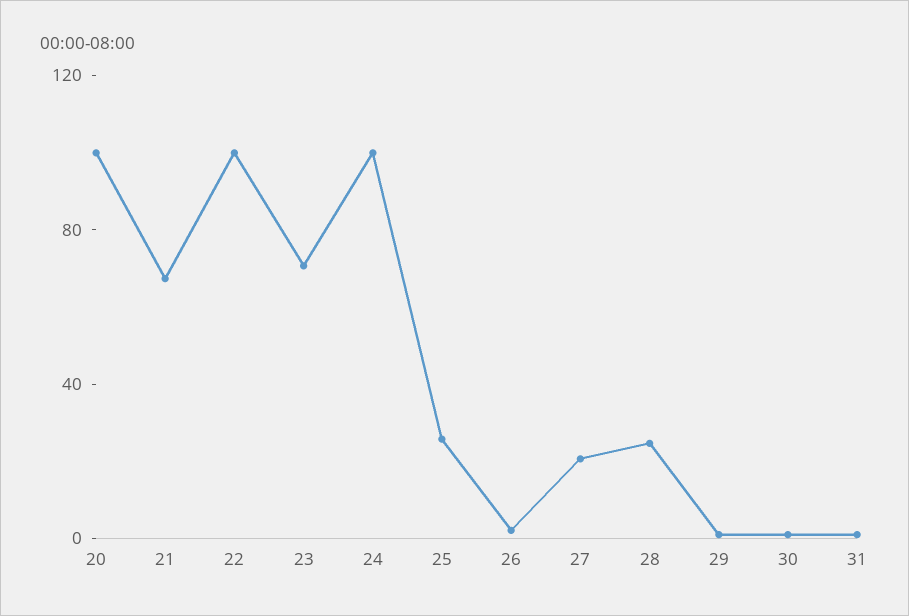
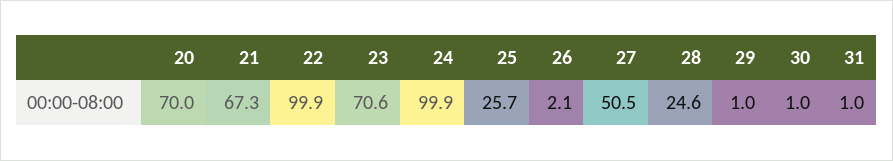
  {
-   "20": 100,
+   "20": 70,
    "21": 67.3,
    "22": 99.9,
    "23": 70.6,
    "24": 99.9,
    "25": 25.7,
    "26": 2.1,
-   "27": 20,
+   "27": 50.5,
    "28": 24.6,
    "29": 1,
    "30": 1,
    "31": 1
  }

